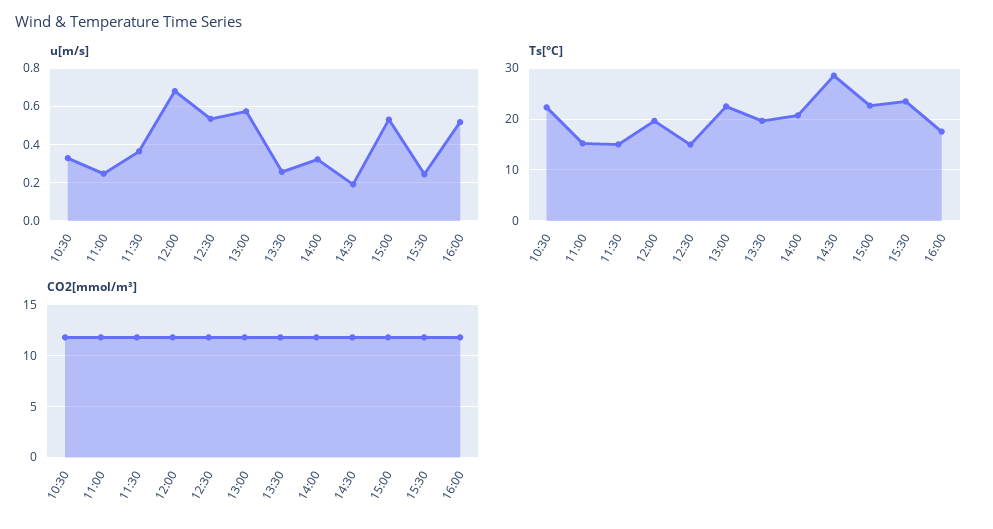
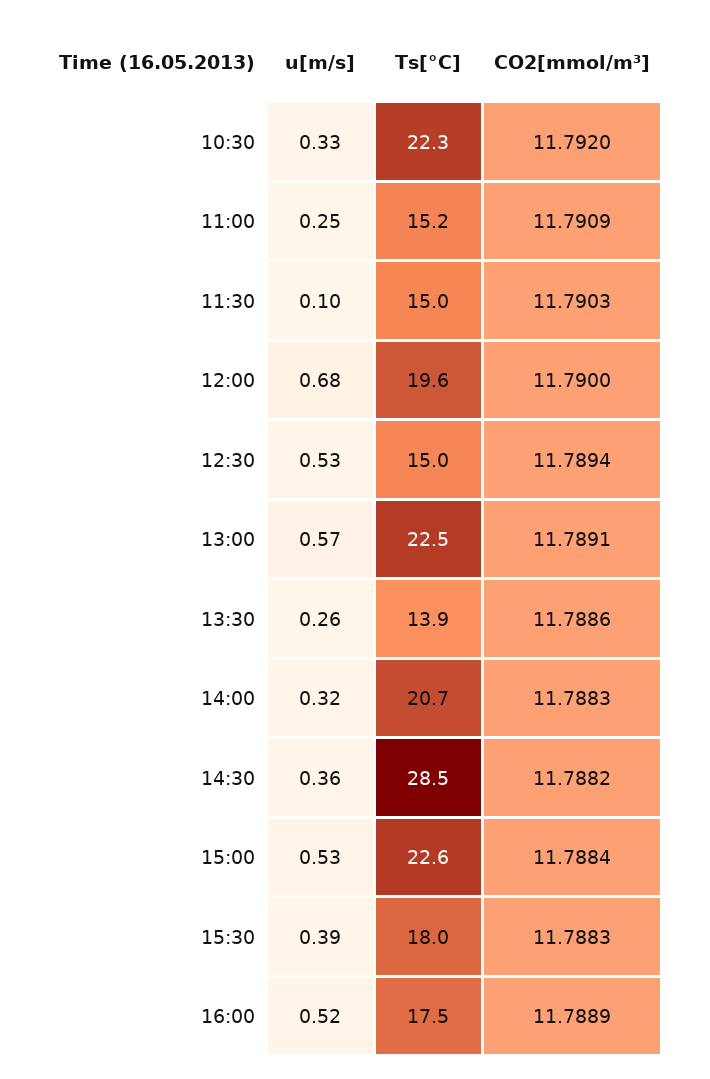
  {
    "u[m/s]": {
      "10:30": 0.33,
      "11:00": 0.25,
-     "11:30": 0.35,
+     "11:30": 0.1,
      "12:00": 0.68,
      "12:30": 0.53,
      "13:00": 0.57,
      "13:30": 0.26,
      "14:00": 0.32,
-     "14:30": 0.2,
+     "14:30": 0.36,
      "15:00": 0.53,
-     "15:30": 0.25,
+     "15:30": 0.39,
      "16:00": 0.52
    },
    "Ts[°C]": {
      "10:30": 22.3,
      "11:00": 15.2,
      "11:30": 15,
      "12:00": 19.6,
      "12:30": 15,
      "13:00": 22.5,
-     "13:30": 20,
+     "13:30": 13.9,
      "14:00": 20.7,
      "14:30": 28.5,
      "15:00": 22.6,
-     "15:30": 24,
+     "15:30": 18,
      "16:00": 17.5
    },
    "CO2[mmol/m³]": {
      "10:30": 11.792,
      "11:00": 11.7909,
      "11:30": 11.7903,
      "12:00": 11.79,
      "12:30": 11.7894,
      "13:00": 11.7891,
      "13:30": 11.7886,
      "14:00": 11.7883,
      "14:30": 11.7882,
      "15:00": 11.7884,
      "15:30": 11.7883,
      "16:00": 11.7889
    }
  }

